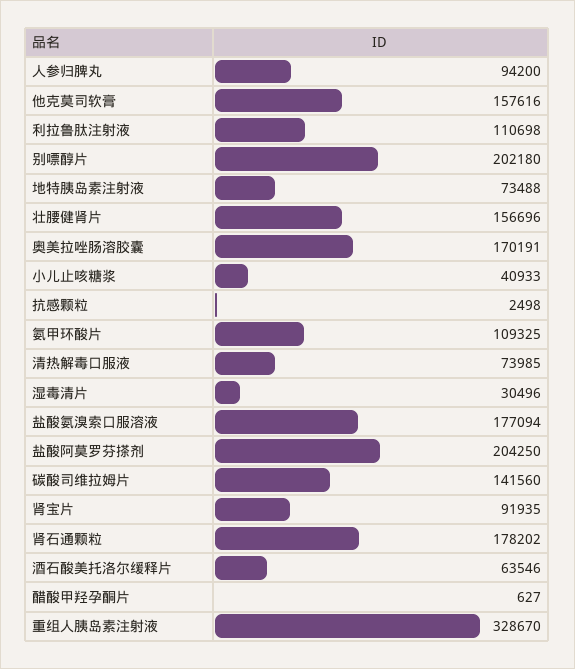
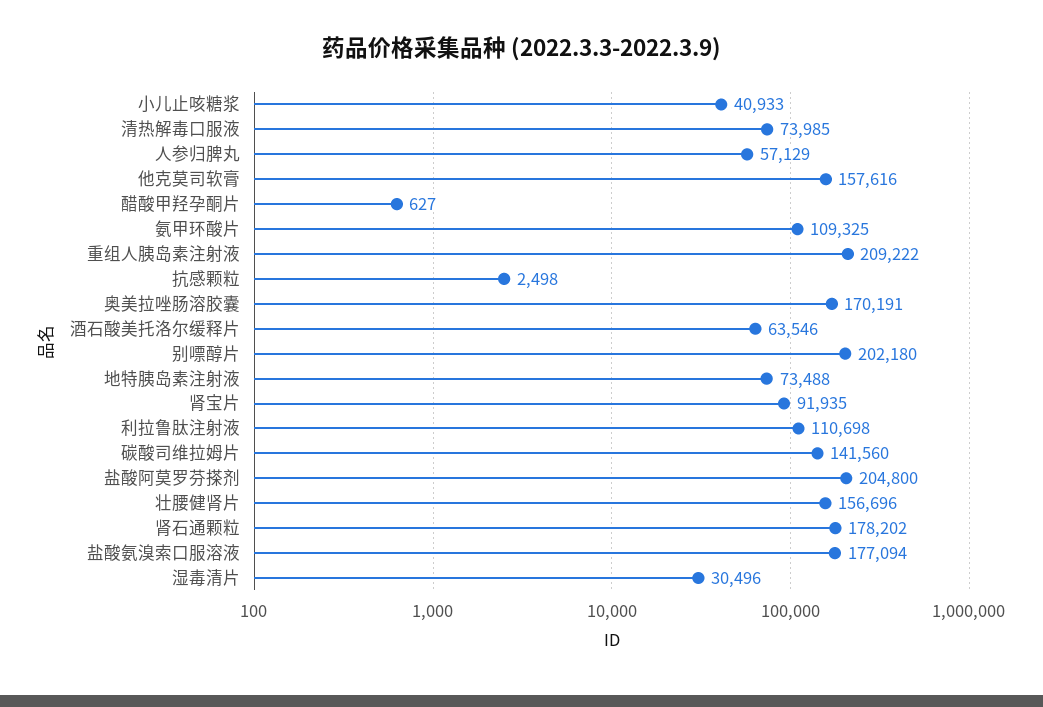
  {
-   "人参归脾丸": 94200,
+   "人参归脾丸": 57129,
    "他克莫司软膏": 157616,
    "利拉鲁肽注射液": 110698,
    "别嘌醇片": 202180,
    "地特胰岛素注射液": 73488,
    "壮腰健肾片": 156696,
    "奥美拉唑肠溶胶囊": 170191,
    "小儿止咳糖浆": 40933,
    "抗感颗粒": 2498,
    "氨甲环酸片": 109325,
    "清热解毒口服液": 73985,
    "湿毒清片": 30496,
    "盐酸氨溴索口服溶液": 177094,
-   "盐酸阿莫罗芬搽剂": 204250,
+   "盐酸阿莫罗芬搽剂": 204800,
    "碳酸司维拉姆片": 141560,
    "肾宝片": 91935,
    "肾石通颗粒": 178202,
    "酒石酸美托洛尔缓释片": 63546,
    "醋酸甲羟孕酮片": 627,
-   "重组人胰岛素注射液": 328670
+   "重组人胰岛素注射液": 209222
  }

